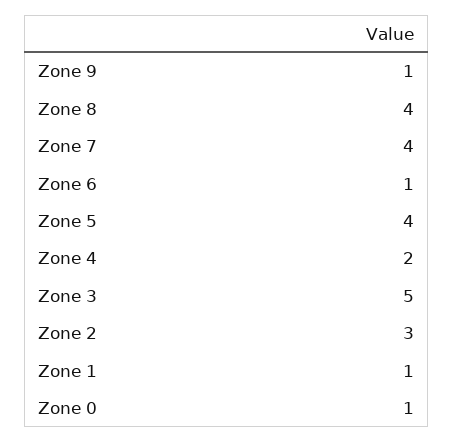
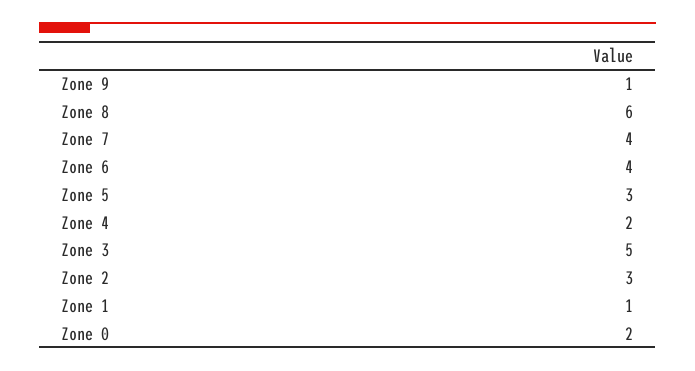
  {
    "Zone 9": 1,
-   "Zone 8": 4,
+   "Zone 8": 6,
    "Zone 7": 4,
-   "Zone 6": 1,
+   "Zone 6": 4,
-   "Zone 5": 4,
+   "Zone 5": 3,
    "Zone 4": 2,
    "Zone 3": 5,
    "Zone 2": 3,
    "Zone 1": 1,
-   "Zone 0": 1
+   "Zone 0": 2
  }

